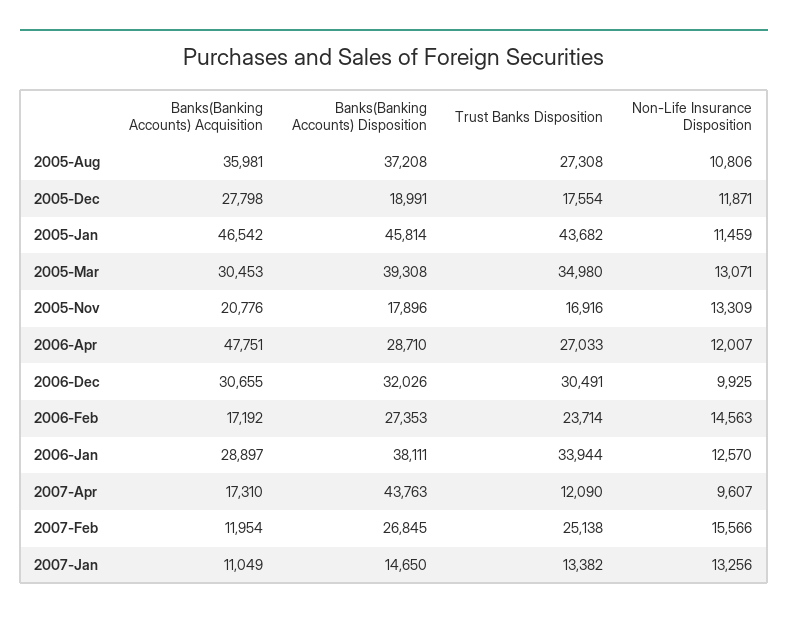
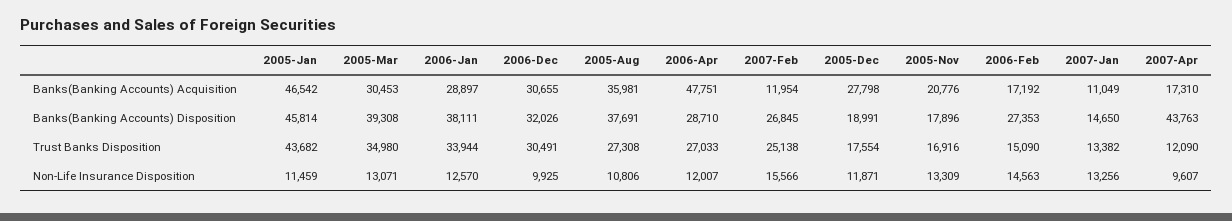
  {
    "Banks(Banking Accounts) Acquisition": {
      "2005-Aug": 35981,
      "2005-Dec": 27798,
      "2005-Jan": 46542,
      "2005-Mar": 30453,
      "2005-Nov": 20776,
      "2006-Apr": 47751,
      "2006-Dec": 30655,
      "2006-Feb": 17192,
      "2006-Jan": 28897,
      "2007-Apr": 17310,
      "2007-Feb": 11954,
      "2007-Jan": 11049
    },
    "Banks(Banking Accounts) Disposition": {
-     "2005-Aug": 37208,
+     "2005-Aug": 37691,
      "2005-Dec": 18991,
      "2005-Jan": 45814,
      "2005-Mar": 39308,
      "2005-Nov": 17896,
      "2006-Apr": 28710,
      "2006-Dec": 32026,
      "2006-Feb": 27353,
      "2006-Jan": 38111,
      "2007-Apr": 43763,
      "2007-Feb": 26845,
      "2007-Jan": 14650
    },
    "Trust Banks Disposition": {
      "2005-Aug": 27308,
      "2005-Dec": 17554,
      "2005-Jan": 43682,
      "2005-Mar": 34980,
      "2005-Nov": 16916,
      "2006-Apr": 27033,
      "2006-Dec": 30491,
-     "2006-Feb": 23714,
+     "2006-Feb": 15090,
      "2006-Jan": 33944,
      "2007-Apr": 12090,
      "2007-Feb": 25138,
      "2007-Jan": 13382
    },
    "Non-Life Insurance Disposition": {
      "2005-Aug": 10806,
      "2005-Dec": 11871,
      "2005-Jan": 11459,
      "2005-Mar": 13071,
      "2005-Nov": 13309,
      "2006-Apr": 12007,
      "2006-Dec": 9925,
      "2006-Feb": 14563,
      "2006-Jan": 12570,
      "2007-Apr": 9607,
      "2007-Feb": 15566,
      "2007-Jan": 13256
    }
  }

